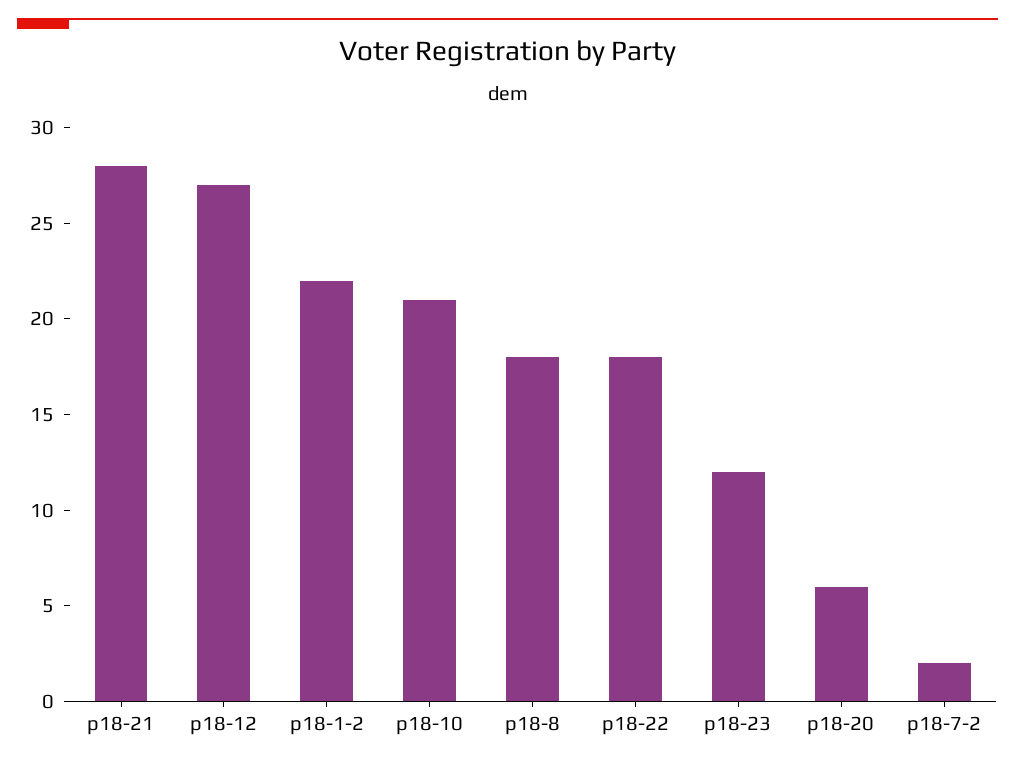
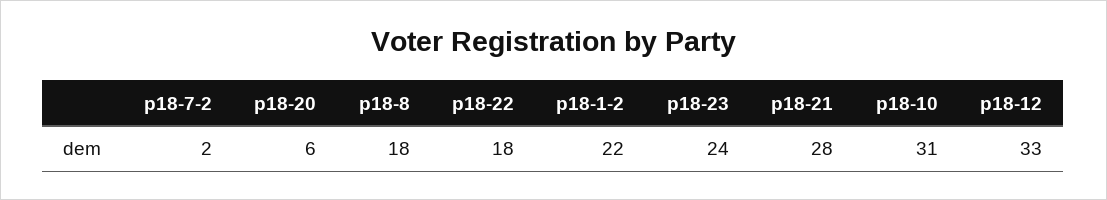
  {
    "p18-21": 28,
-   "p18-12": 27,
+   "p18-12": 33,
    "p18-1-2": 22,
-   "p18-10": 21,
+   "p18-10": 31,
    "p18-8": 18,
    "p18-22": 18,
-   "p18-23": 12,
+   "p18-23": 24,
    "p18-20": 6,
    "p18-7-2": 2
  }

